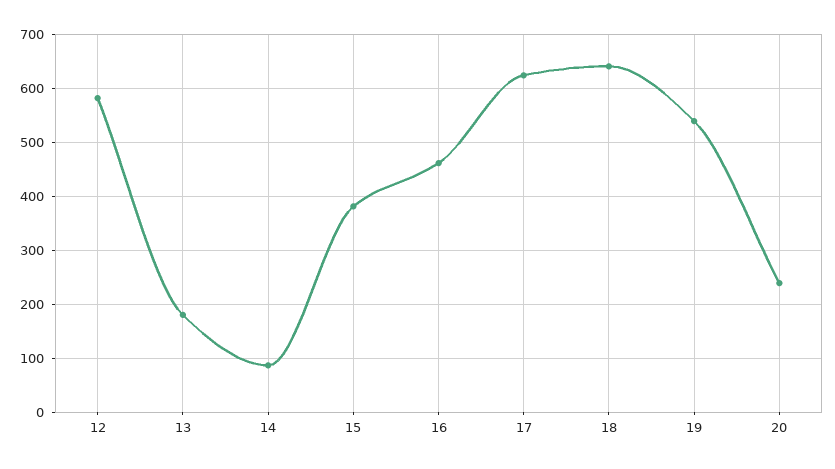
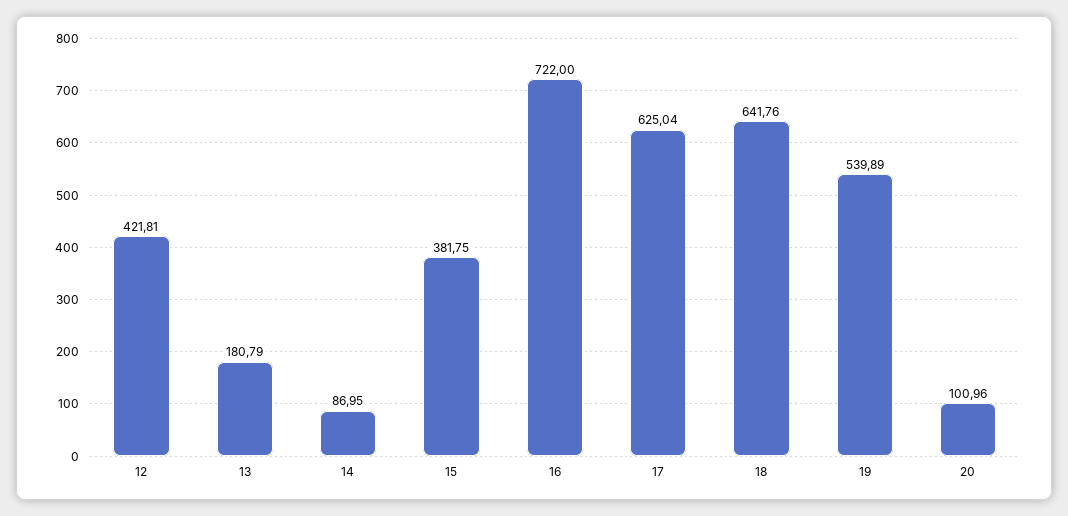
  {
-   "12": 580,
+   "12": 421.81,
    "13": 180.79,
    "14": 86.95,
    "15": 381.75,
-   "16": 460,
+   "16": 722,
    "17": 625.04,
    "18": 641.76,
    "19": 539.89,
-   "20": 240
+   "20": 100.96
  }

